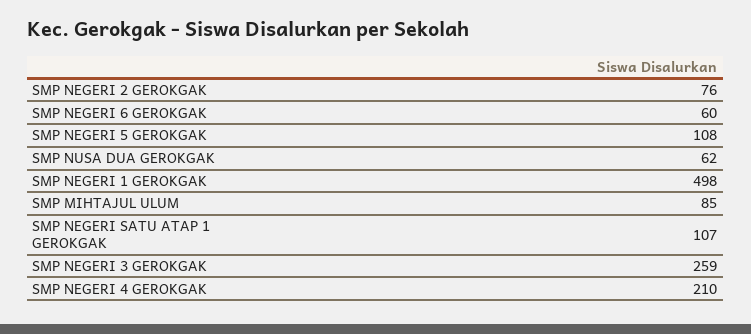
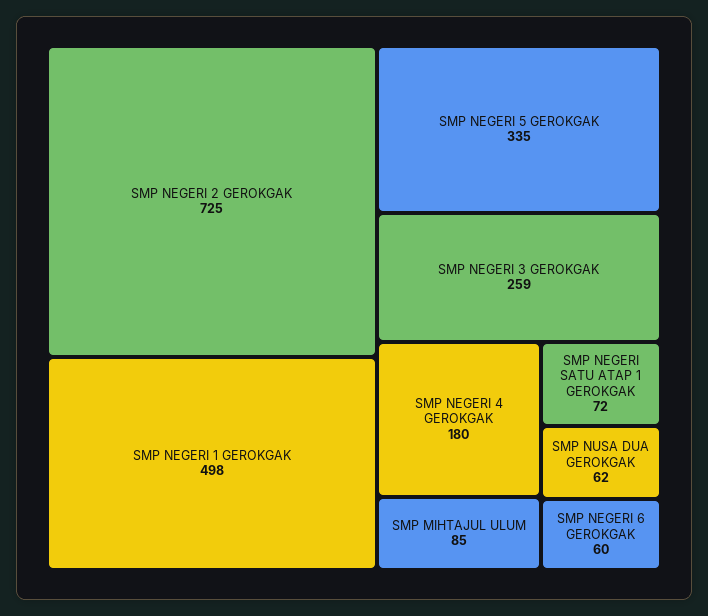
  {
-   "SMP NEGERI 2 GEROKGAK": 76,
+   "SMP NEGERI 2 GEROKGAK": 725,
    "SMP NEGERI 6 GEROKGAK": 60,
-   "SMP NEGERI 5 GEROKGAK": 108,
+   "SMP NEGERI 5 GEROKGAK": 335,
    "SMP NUSA DUA GEROKGAK": 62,
    "SMP NEGERI 1 GEROKGAK": 498,
    "SMP MIHTAJUL ULUM": 85,
-   "SMP NEGERI SATU ATAP 1 GEROKGAK": 107,
+   "SMP NEGERI SATU ATAP 1 GEROKGAK": 72,
    "SMP NEGERI 3 GEROKGAK": 259,
-   "SMP NEGERI 4 GEROKGAK": 210
+   "SMP NEGERI 4 GEROKGAK": 180
  }

